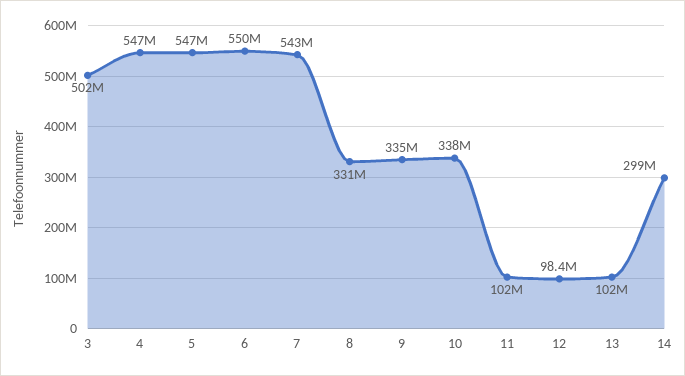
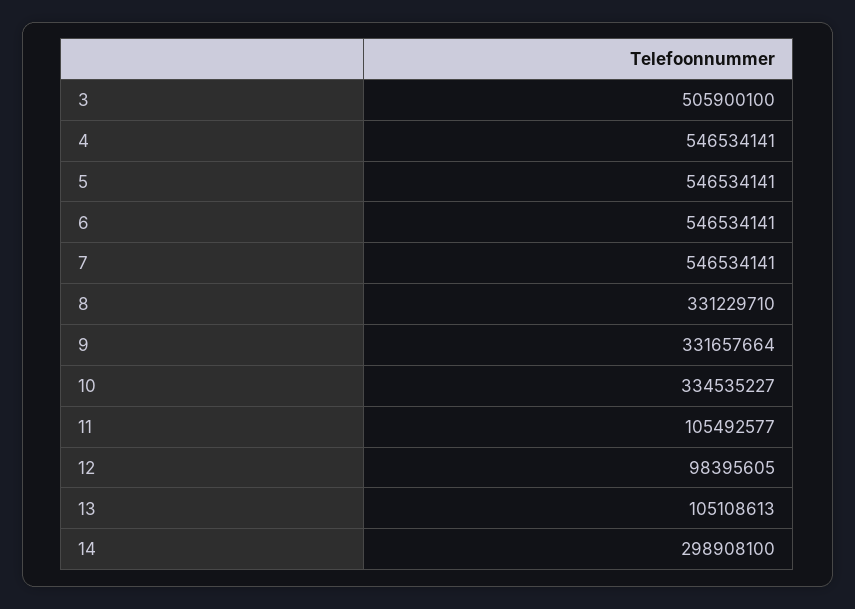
  {
-   "3": 502000000,
+   "3": 505900100,
    "4": 546534141,
    "5": 546534141,
-   "6": 550000000,
+   "6": 546534141,
-   "7": 543000000,
+   "7": 546534141,
    "8": 331229710,
-   "9": 335000000,
+   "9": 331657664,
-   "10": 338000000,
+   "10": 334535227,
-   "11": 102000000,
+   "11": 105492577,
    "12": 98395605,
-   "13": 102000000,
+   "13": 105108613,
    "14": 298908100
  }

